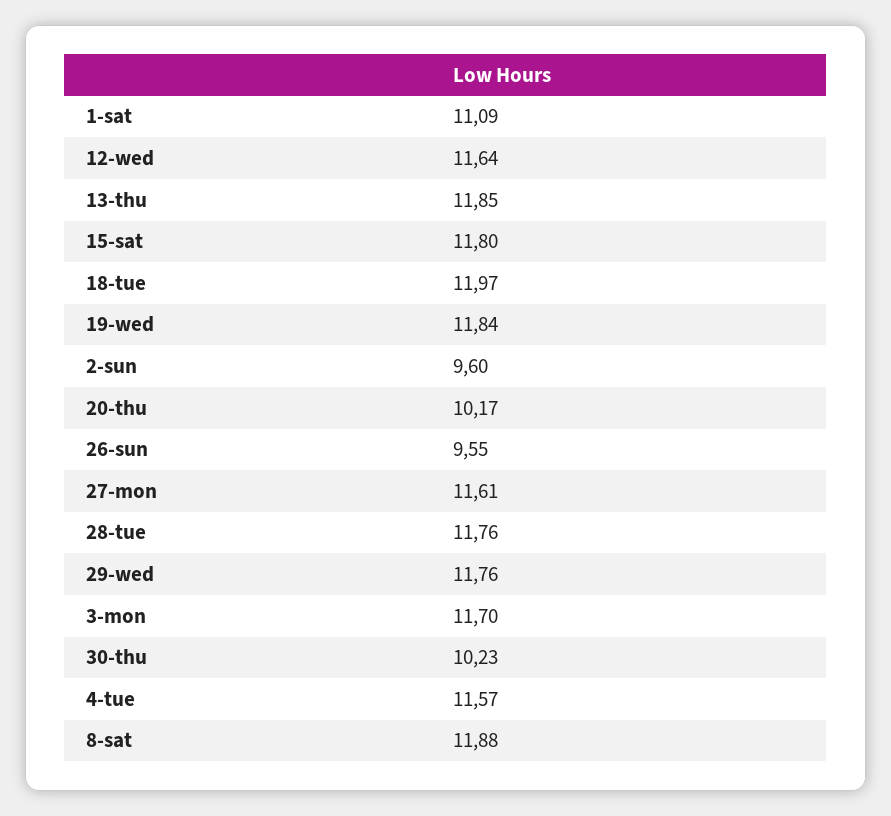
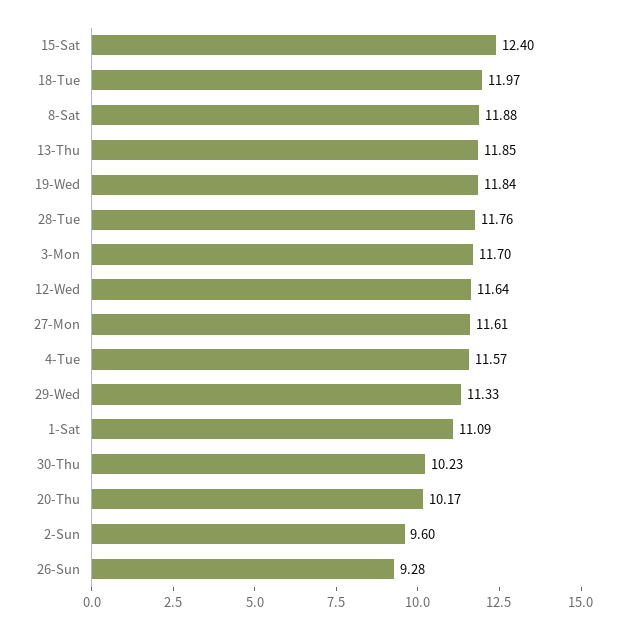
  {
    "1-sat": 11.09,
    "12-wed": 11.64,
    "13-thu": 11.85,
-   "15-sat": 11.8,
+   "15-sat": 12.4,
    "18-tue": 11.97,
    "19-wed": 11.84,
    "2-sun": 9.6,
    "20-thu": 10.17,
-   "26-sun": 9.55,
+   "26-sun": 9.28,
    "27-mon": 11.61,
    "28-tue": 11.76,
-   "29-wed": 11.76,
+   "29-wed": 11.33,
    "3-mon": 11.7,
    "30-thu": 10.23,
    "4-tue": 11.57,
    "8-sat": 11.88
  }

